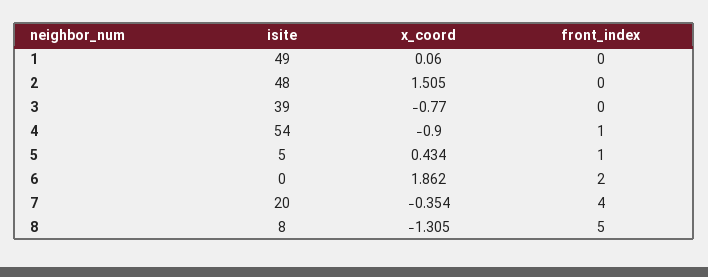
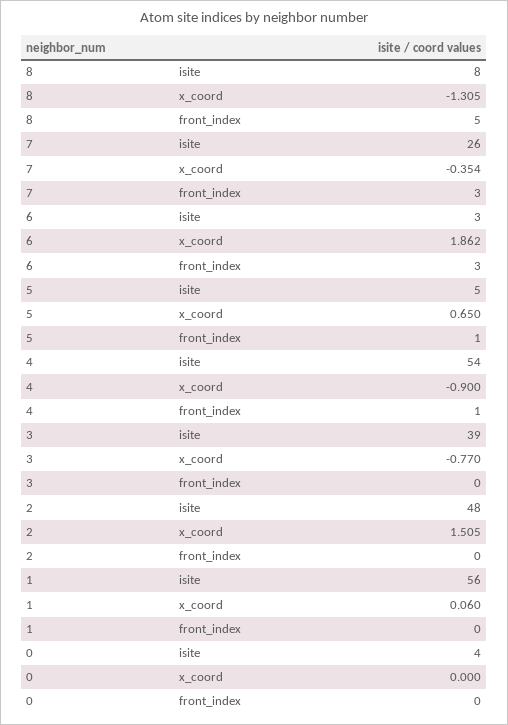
  {
    "isite": {
-     "1": 49,
+     "1": 56,
      "2": 48,
      "3": 39,
      "4": 54,
      "5": 5,
-     "6": 0,
+     "6": 3,
-     "7": 20,
+     "7": 26,
-     "8": 8
+     "8": 8,
+     "0": 4
    },
    "x_coord": {
      "1": 0.06,
      "2": 1.505,
      "3": -0.77,
      "4": -0.9,
-     "5": 0.434,
+     "5": 0.65,
      "6": 1.862,
      "7": -0.354,
-     "8": -1.305
+     "8": -1.305,
+     "0": 0
    },
    "front_index": {
      "1": 0,
      "2": 0,
      "3": 0,
      "4": 1,
      "5": 1,
-     "6": 2,
+     "6": 3,
-     "7": 4,
+     "7": 3,
-     "8": 5
+     "8": 5,
+     "0": 0
    }
  }

